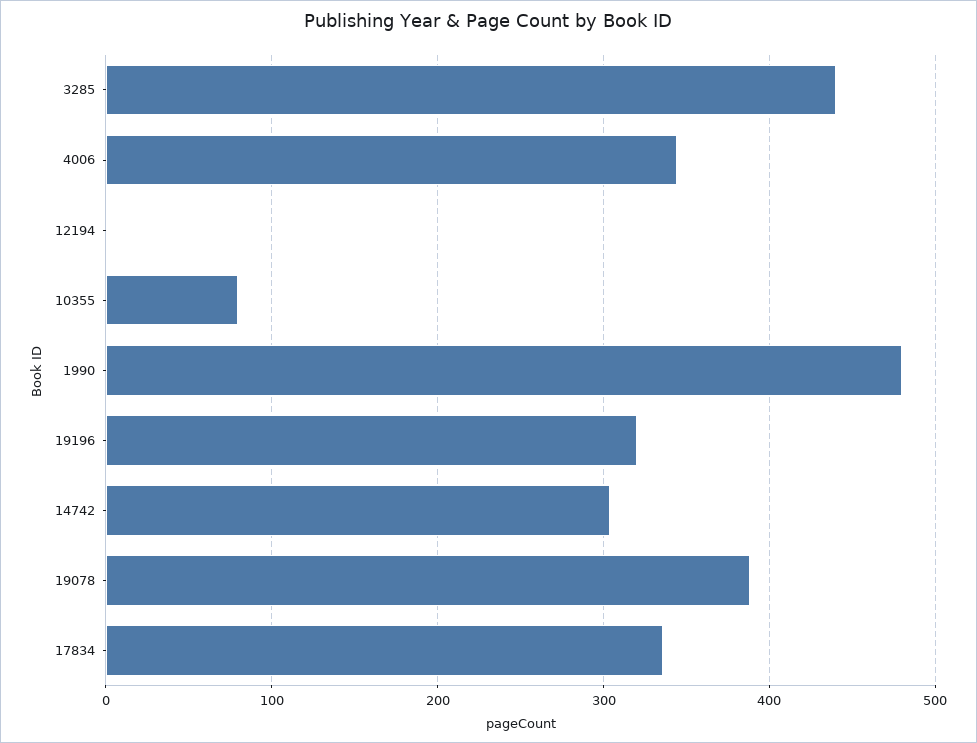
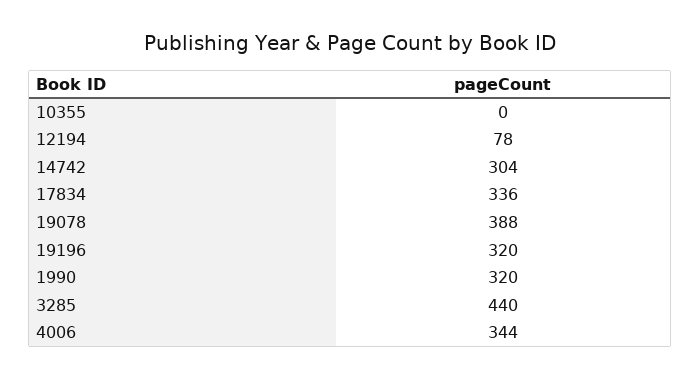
  {
    "3285": 440,
    "4006": 344,
-   "12194": 0,
+   "12194": 78,
-   "10355": 80,
+   "10355": 0,
-   "1990": 480,
+   "1990": 320,
    "19196": 320,
    "14742": 304,
    "19078": 388,
    "17834": 336
  }

